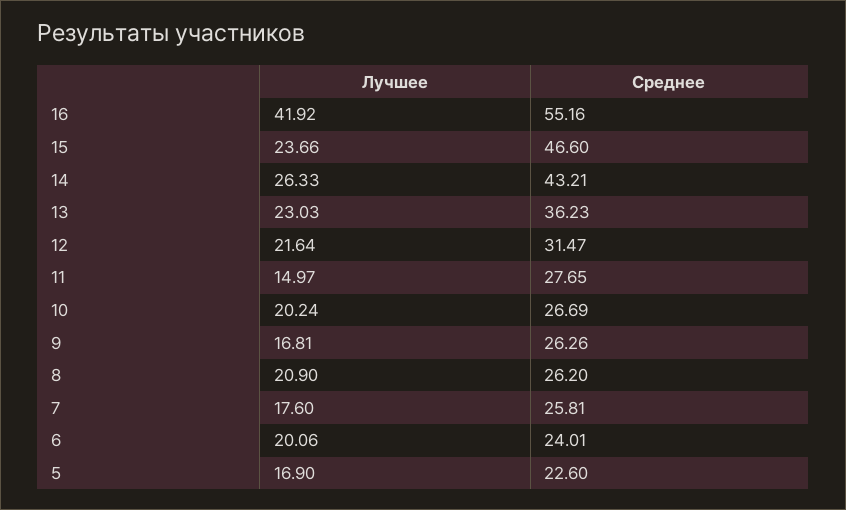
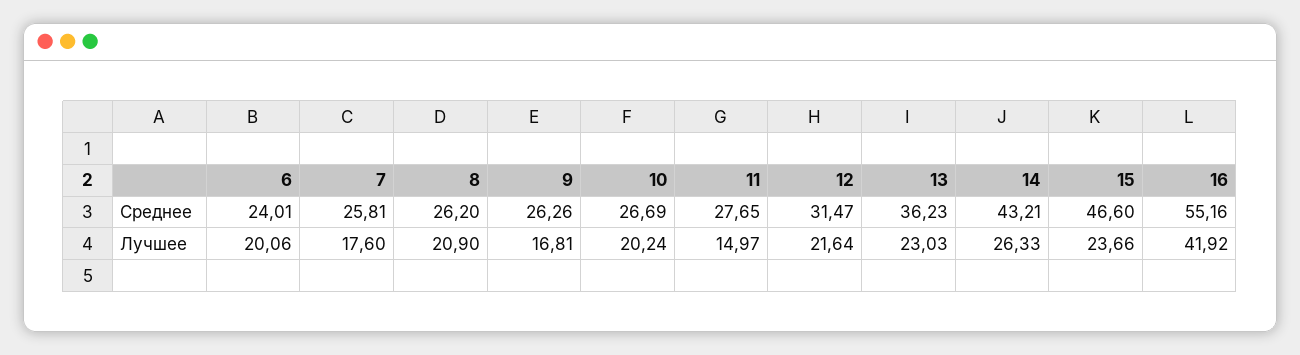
  {
    "Лучшее": {
      "16": 41.92,
      "15": 23.66,
      "14": 26.33,
      "13": 23.03,
      "12": 21.64,
      "11": 14.97,
      "10": 20.24,
      "9": 16.81,
      "8": 20.9,
      "7": 17.6,
-     "6": 20.06,
+     "6": 20.06
-     "5": 16.9
    },
    "Среднее": {
      "16": 55.16,
      "15": 46.6,
      "14": 43.21,
      "13": 36.23,
      "12": 31.47,
      "11": 27.65,
      "10": 26.69,
      "9": 26.26,
      "8": 26.2,
      "7": 25.81,
-     "6": 24.01,
+     "6": 24.01
-     "5": 22.6
    }
  }

